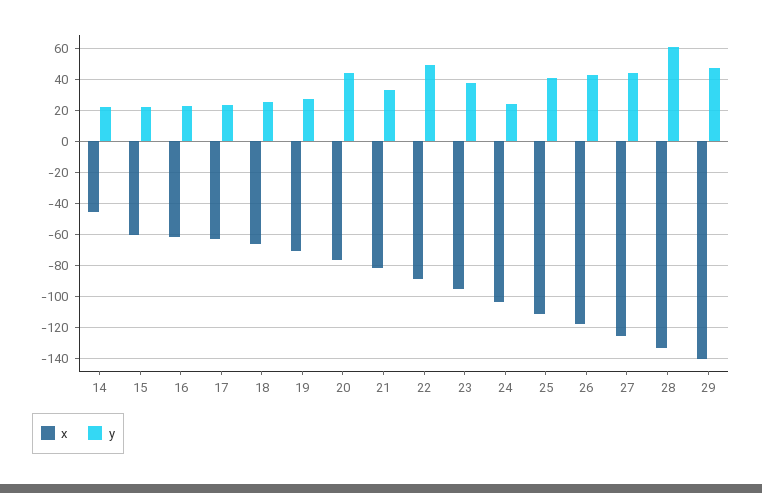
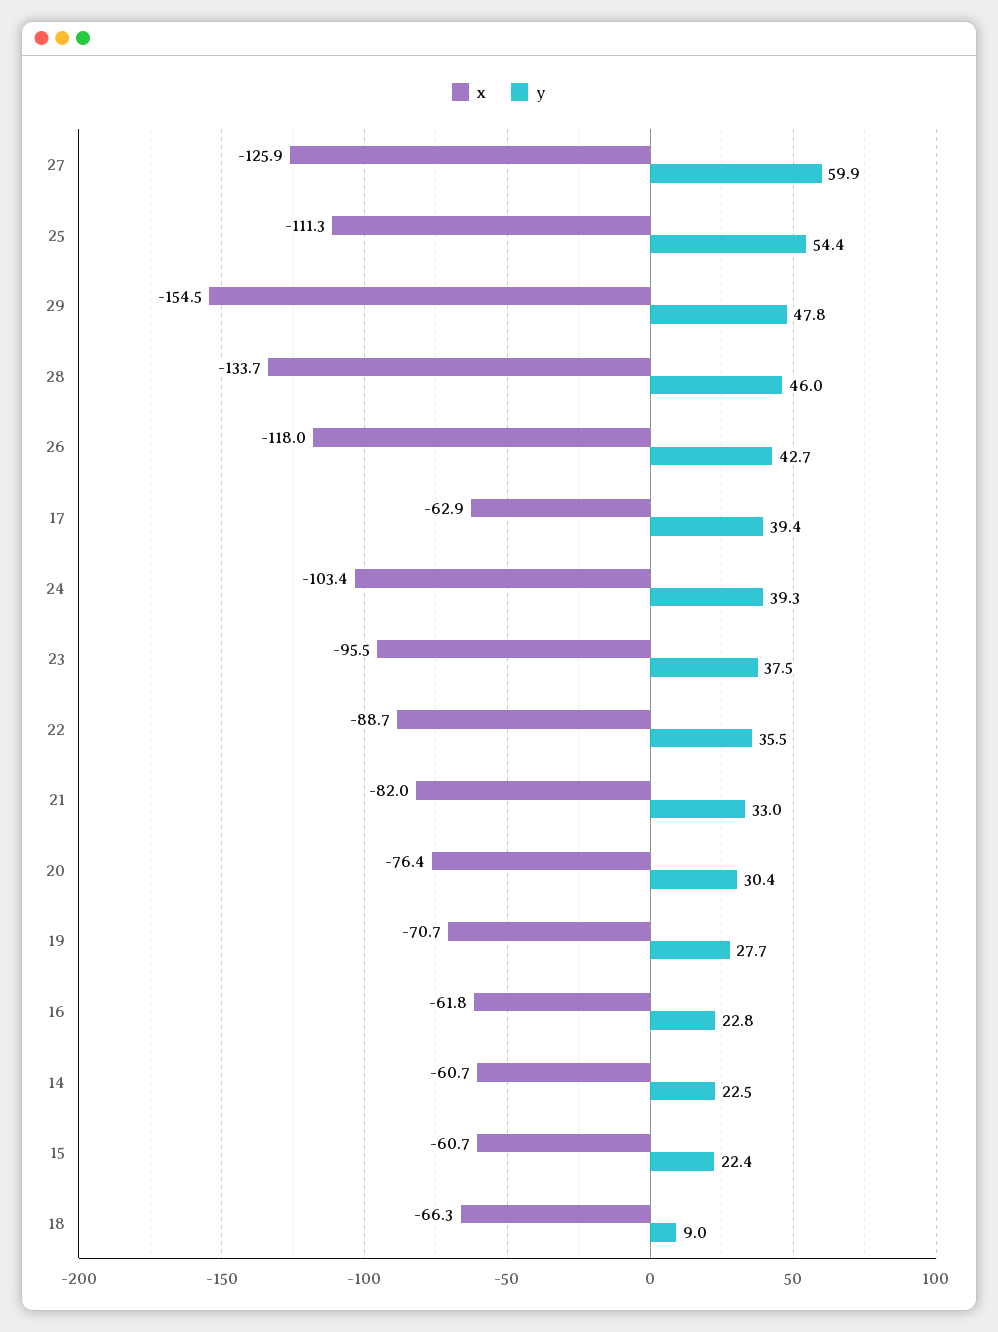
  {
    "x": {
-     "14": -45,
+     "14": -60.7,
      "15": -60.7,
      "16": -61.8,
      "17": -62.9,
      "18": -66.3,
      "19": -70.7,
      "20": -76.4,
      "21": -82,
      "22": -88.7,
      "23": -95.5,
      "24": -103.4,
      "25": -111.3,
      "26": -118,
      "27": -125.9,
      "28": -133.7,
-     "29": -140
+     "29": -154.5
    },
    "y": {
      "14": 22.5,
      "15": 22.4,
      "16": 22.8,
-     "17": 25,
+     "17": 39.4,
-     "18": 25,
+     "18": 9,
      "19": 27.7,
-     "20": 45,
+     "20": 30.4,
      "21": 33,
-     "22": 50,
+     "22": 35.5,
      "23": 37.5,
-     "24": 25,
+     "24": 39.3,
-     "25": 40,
+     "25": 54.4,
      "26": 42.7,
-     "27": 45,
+     "27": 59.9,
-     "28": 60,
+     "28": 46,
      "29": 47.8
    }
  }

